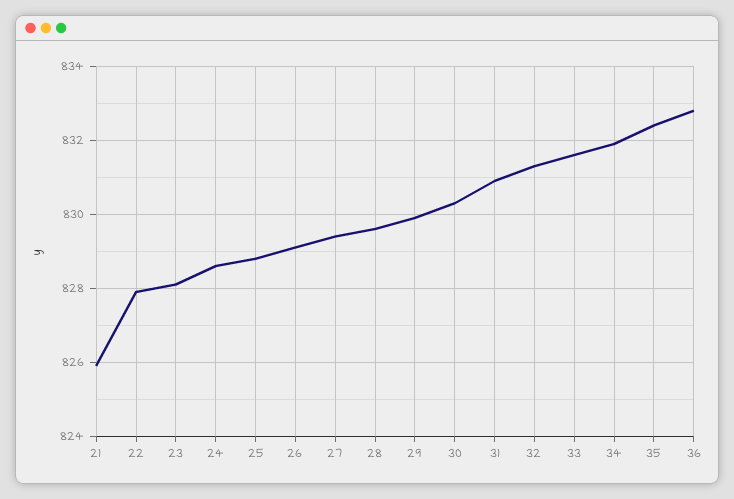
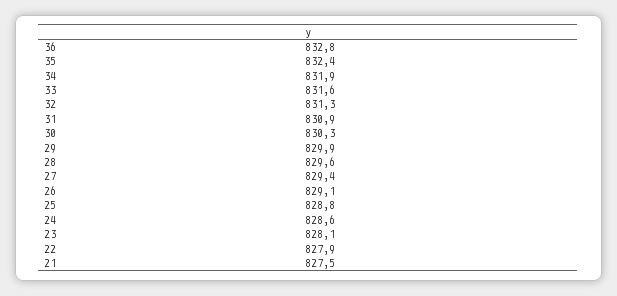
  {
-   "21": 826,
+   "21": 827.5,
    "22": 827.9,
    "23": 828.1,
    "24": 828.6,
    "25": 828.8,
    "26": 829.1,
    "27": 829.4,
    "28": 829.6,
    "29": 829.9,
    "30": 830.3,
    "31": 830.9,
    "32": 831.3,
    "33": 831.6,
    "34": 831.9,
    "35": 832.4,
    "36": 832.8
  }

